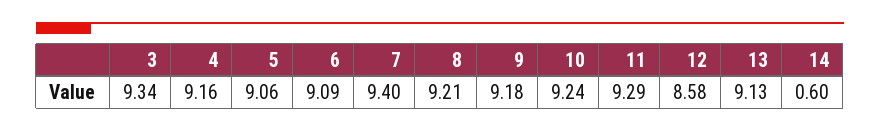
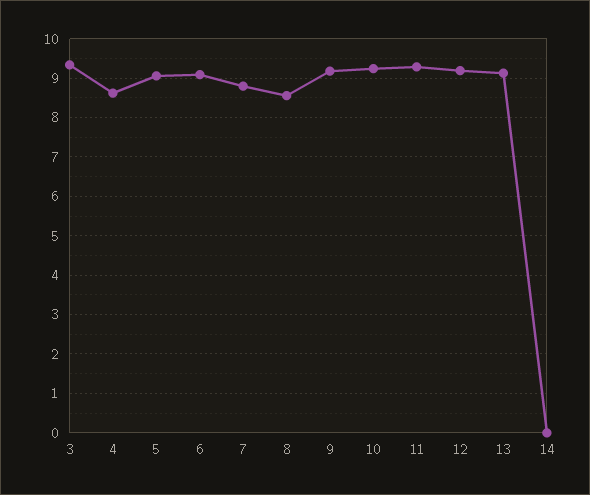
  {
    "3": 9.34,
-   "4": 9.16,
+   "4": 8.6,
    "5": 9.06,
    "6": 9.09,
-   "7": 9.4,
+   "7": 8.8,
-   "8": 9.21,
+   "8": 8.6,
    "9": 9.18,
    "10": 9.24,
    "11": 9.29,
-   "12": 8.58,
+   "12": 9.2,
    "13": 9.13,
-   "14": 0.6
+   "14": 0
  }

